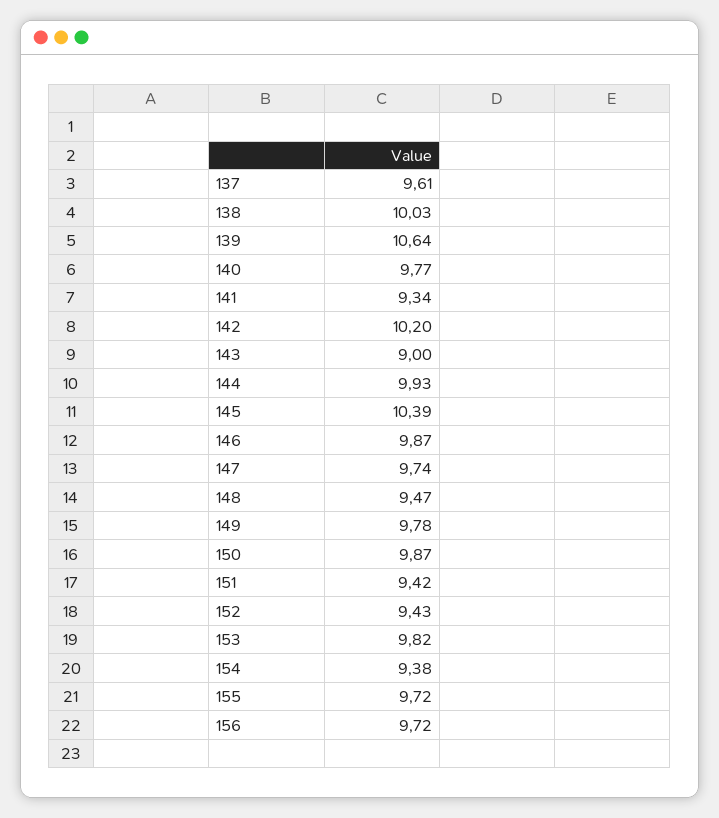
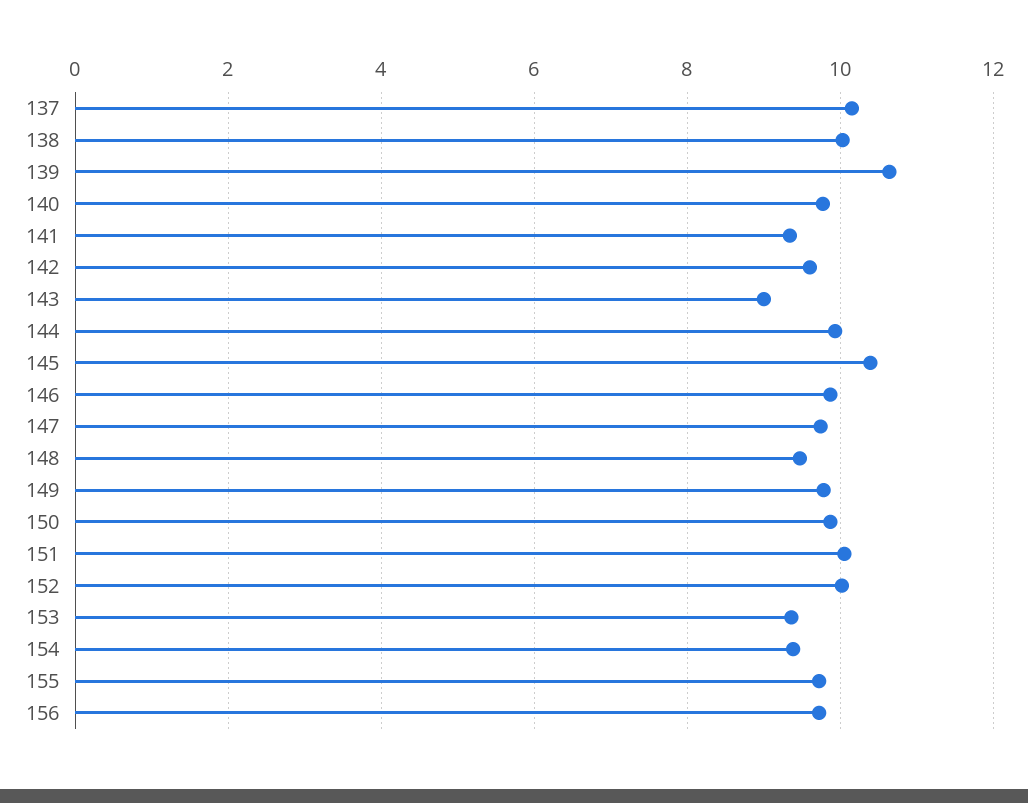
  {
-   "137": 9.61,
+   "137": 10.2,
    "138": 10.03,
    "139": 10.64,
    "140": 9.77,
    "141": 9.34,
-   "142": 10.2,
+   "142": 9.6,
    "143": 9,
    "144": 9.93,
    "145": 10.39,
    "146": 9.87,
    "147": 9.74,
    "148": 9.47,
    "149": 9.78,
    "150": 9.87,
-   "151": 9.42,
+   "151": 10,
-   "152": 9.43,
+   "152": 10,
-   "153": 9.82,
+   "153": 9.4,
    "154": 9.38,
    "155": 9.72,
    "156": 9.72
  }

